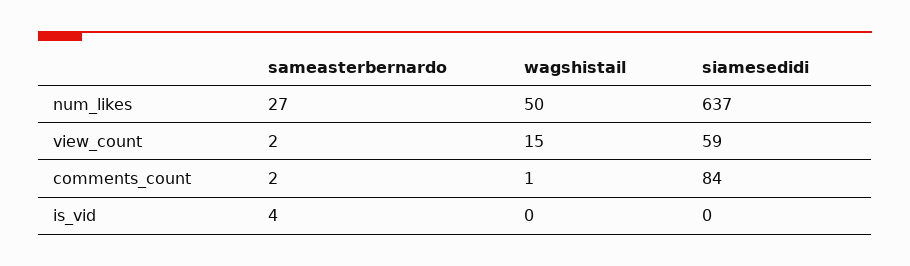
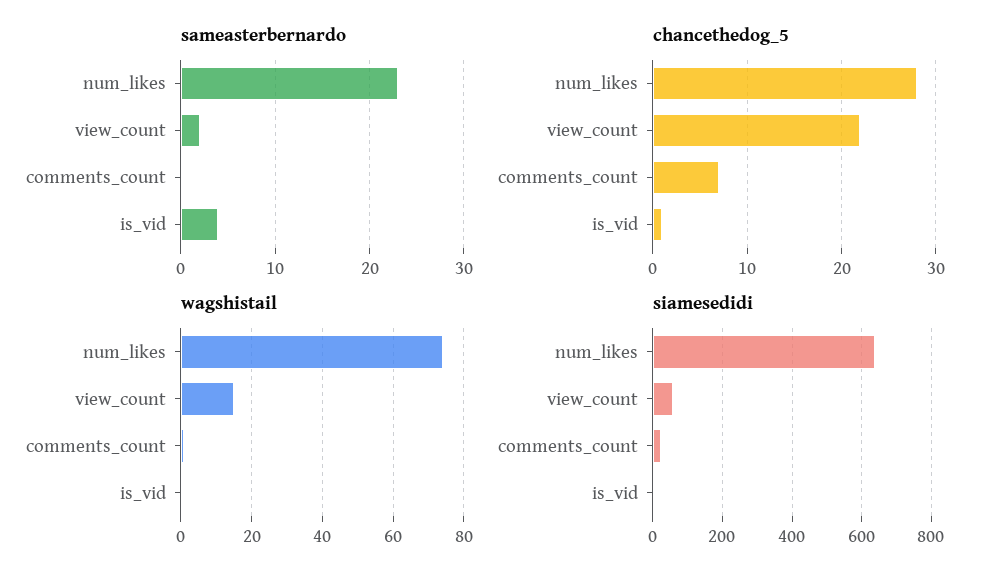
  {
    "sameasterbernardo": {
-     "num_likes": 27,
+     "num_likes": 23,
      "view_count": 2,
-     "comments_count": 2,
+     "comments_count": 0,
      "is_vid": 4
    },
    "wagshistail": {
-     "num_likes": 50,
+     "num_likes": 75,
      "view_count": 15,
      "comments_count": 1,
      "is_vid": 0
    },
    "siamesedidi": {
      "num_likes": 637,
      "view_count": 59,
-     "comments_count": 84,
+     "comments_count": 20,
      "is_vid": 0
-   }
+   },
+   "chancethedog_5": {
+     "num_likes": 28,
+     "view_count": 22,
+     "comments_count": 7,
+     "is_vid": 1
+   }
  }

